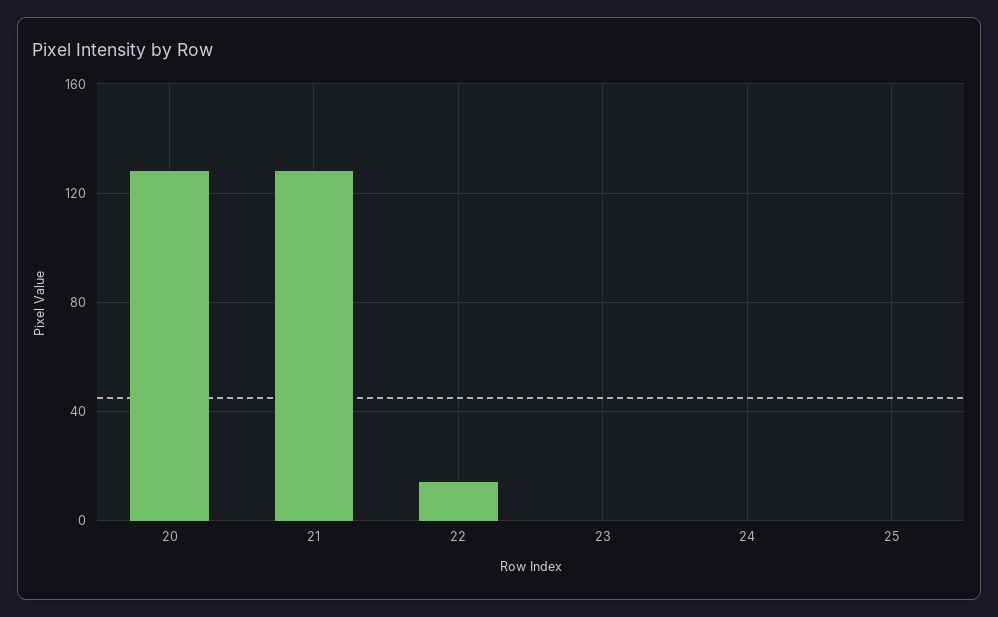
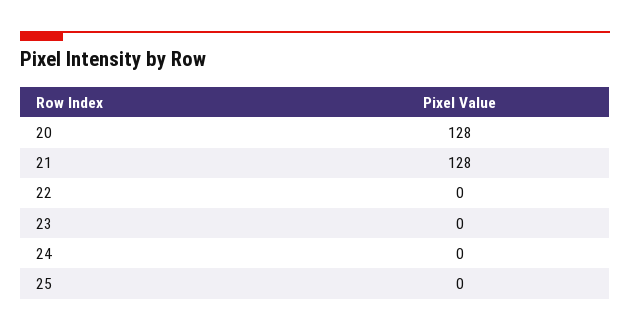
  {
    "20": 128,
    "21": 128,
-   "22": 15,
+   "22": 0,
    "23": 0,
    "24": 0,
    "25": 0
  }

